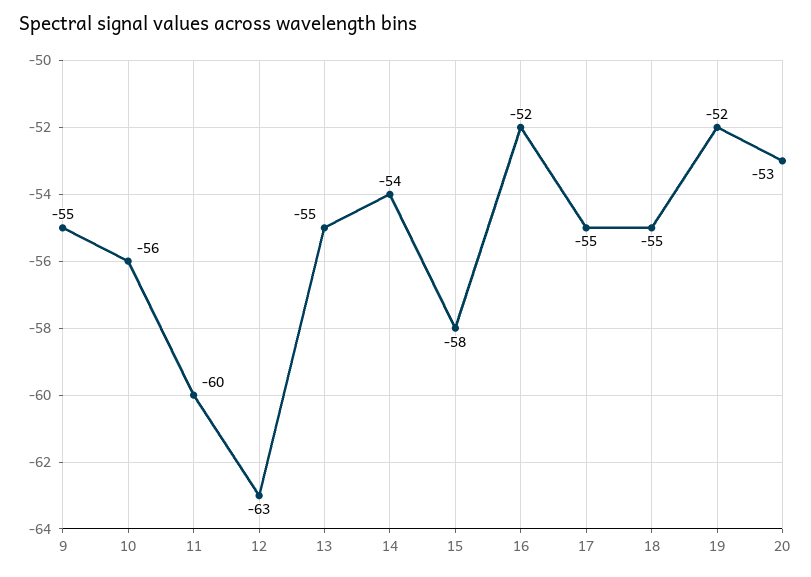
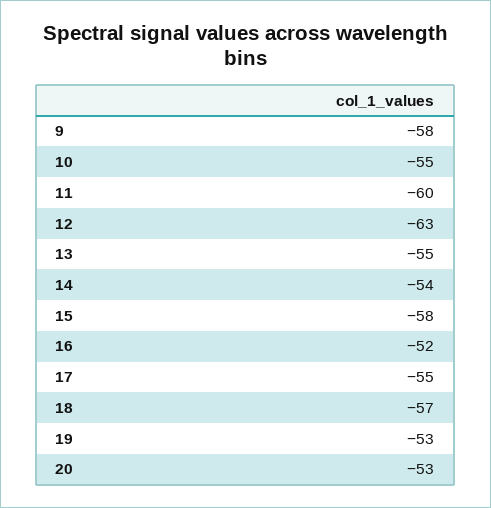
  {
-   "9": -55,
+   "9": -58,
-   "10": -56,
+   "10": -55,
    "11": -60,
    "12": -63,
    "13": -55,
    "14": -54,
    "15": -58,
    "16": -52,
    "17": -55,
-   "18": -55,
+   "18": -57,
-   "19": -52,
+   "19": -53,
    "20": -53
  }

